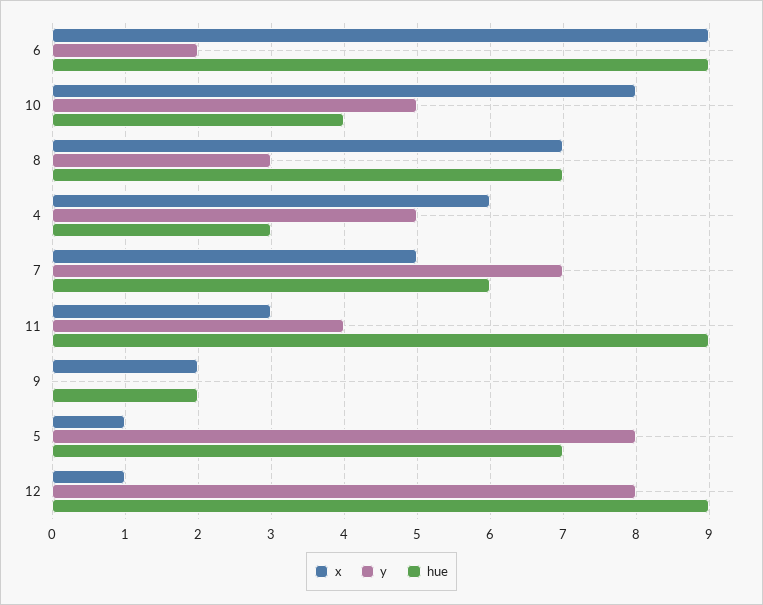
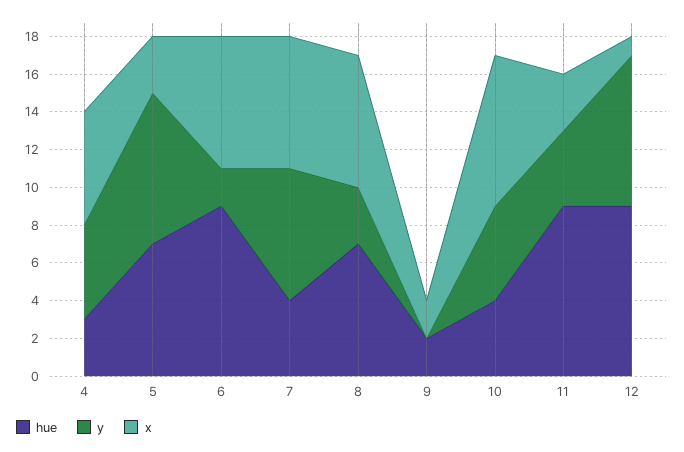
  {
    "x": {
-     "6": 9,
+     "6": 7,
      "10": 8,
      "8": 7,
      "4": 6,
-     "7": 5,
+     "7": 7,
      "11": 3,
      "9": 2,
-     "5": 1,
+     "5": 3,
      "12": 1
    },
    "y": {
      "6": 2,
      "10": 5,
      "8": 3,
      "4": 5,
      "7": 7,
      "11": 4,
      "9": 0,
      "5": 8,
      "12": 8
    },
    "hue": {
      "6": 9,
      "10": 4,
      "8": 7,
      "4": 3,
-     "7": 6,
+     "7": 4,
      "11": 9,
      "9": 2,
      "5": 7,
      "12": 9
    }
  }

